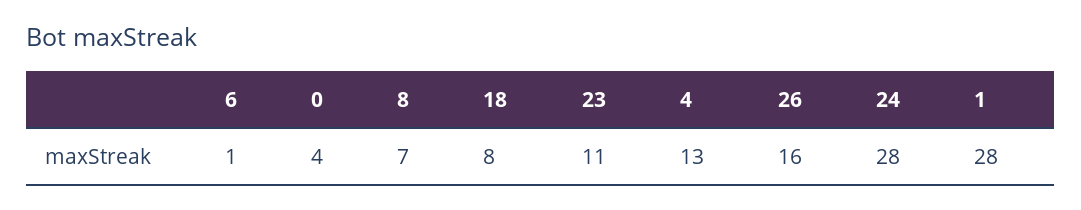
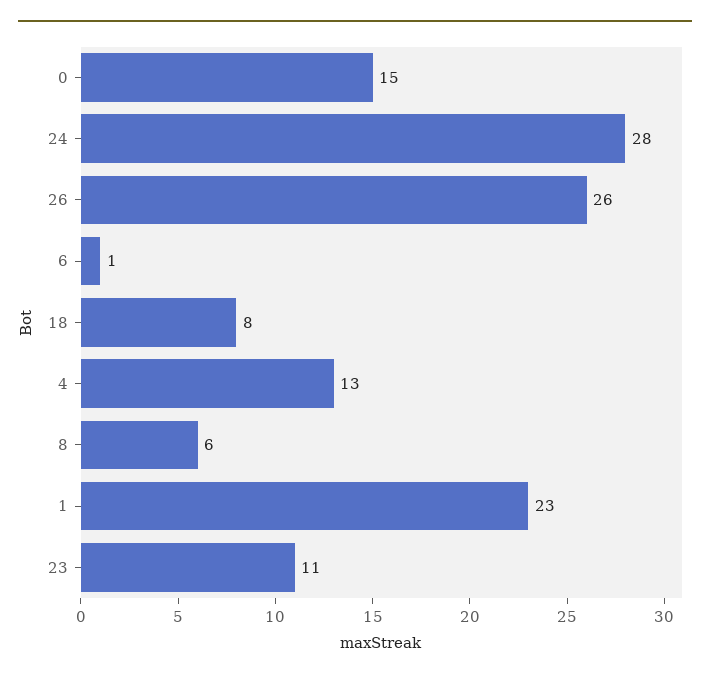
  {
    "6": 1,
-   "0": 4,
+   "0": 15,
-   "8": 7,
+   "8": 6,
    "18": 8,
    "23": 11,
    "4": 13,
-   "26": 16,
+   "26": 26,
    "24": 28,
-   "1": 28
+   "1": 23
  }

